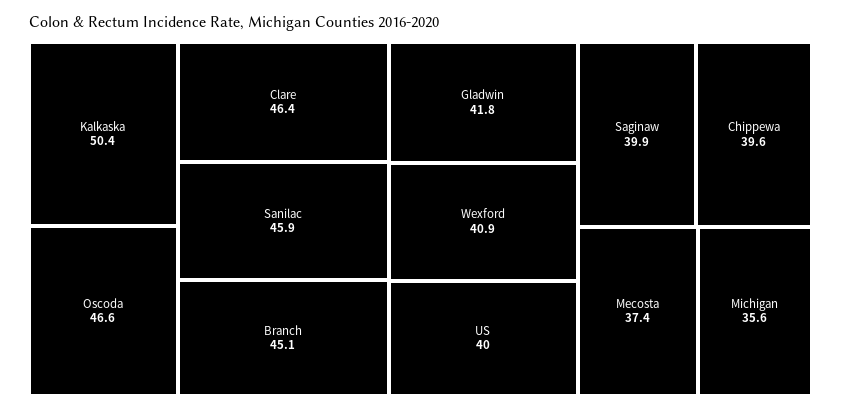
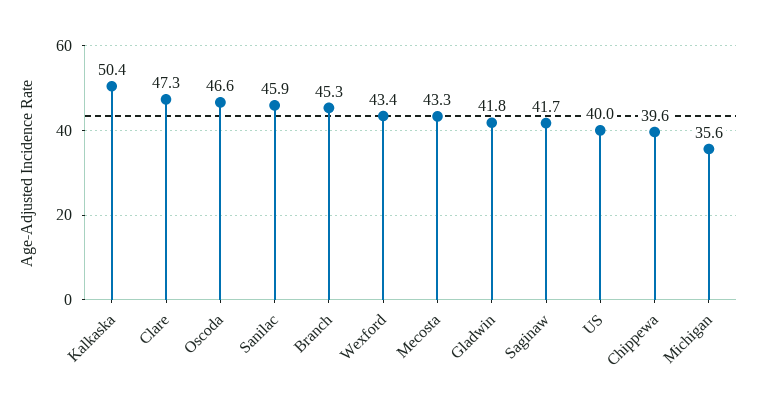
  {
    "Kalkaska": 50.4,
    "Oscoda": 46.6,
-   "Clare": 46.4,
+   "Clare": 47.3,
    "Sanilac": 45.9,
-   "Branch": 45.1,
+   "Branch": 45.3,
    "Gladwin": 41.8,
-   "Wexford": 40.9,
+   "Wexford": 43.4,
    "US": 40,
-   "Saginaw": 39.9,
+   "Saginaw": 41.7,
    "Chippewa": 39.6,
-   "Mecosta": 37.4,
+   "Mecosta": 43.3,
    "Michigan": 35.6
  }

